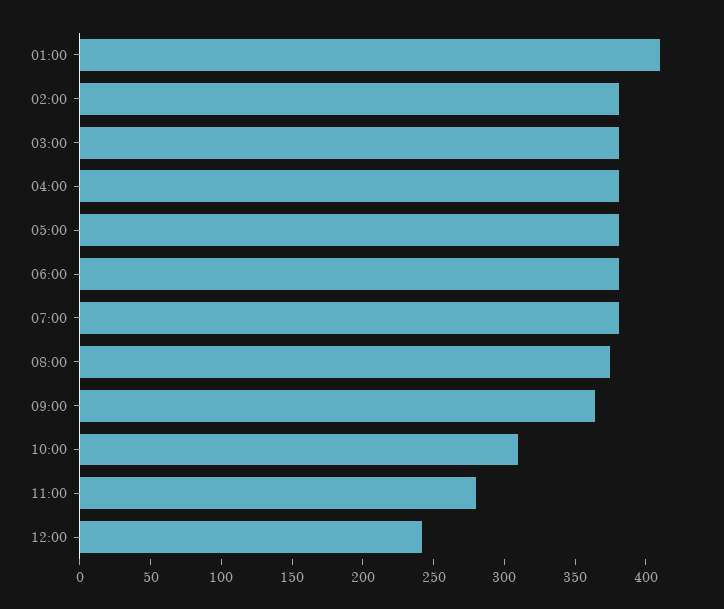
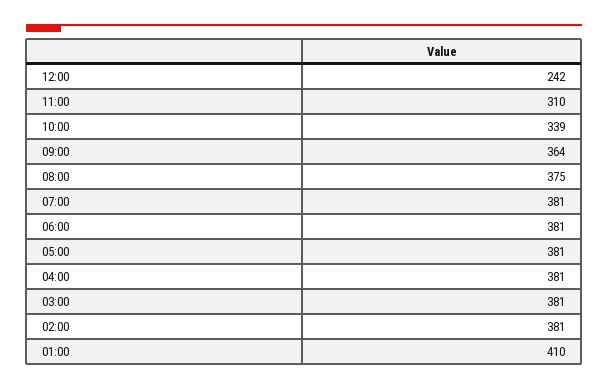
  {
    "01:00": 410,
    "02:00": 381,
    "03:00": 381,
    "04:00": 381,
    "05:00": 381,
    "06:00": 381,
    "07:00": 381,
    "08:00": 375,
    "09:00": 364,
-   "10:00": 310,
+   "10:00": 339,
-   "11:00": 280,
+   "11:00": 310,
    "12:00": 242
  }

